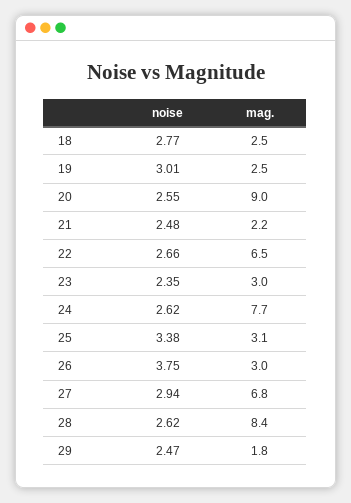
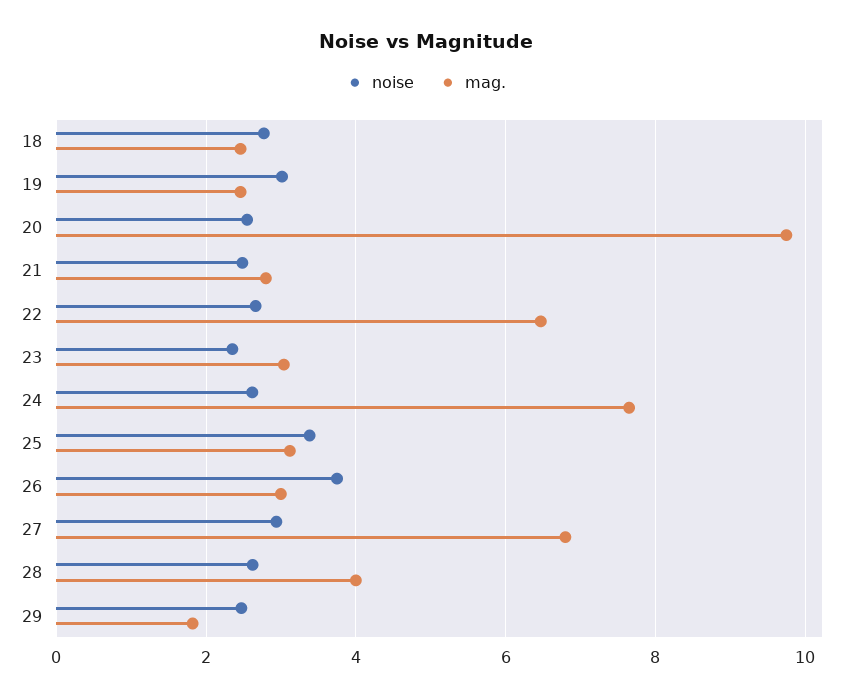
  {
    "noise": {
      "18": 2.77,
      "19": 3.01,
      "20": 2.55,
      "21": 2.48,
      "22": 2.66,
      "23": 2.35,
      "24": 2.62,
      "25": 3.38,
      "26": 3.75,
      "27": 2.94,
      "28": 2.62,
      "29": 2.47
    },
    "mag.": {
      "18": 2.5,
      "19": 2.5,
-     "20": 9,
+     "20": 9.8,
-     "21": 2.2,
+     "21": 2.8,
      "22": 6.5,
      "23": 3,
      "24": 7.7,
      "25": 3.1,
      "26": 3,
      "27": 6.8,
-     "28": 8.4,
+     "28": 4,
      "29": 1.8
    }
  }

